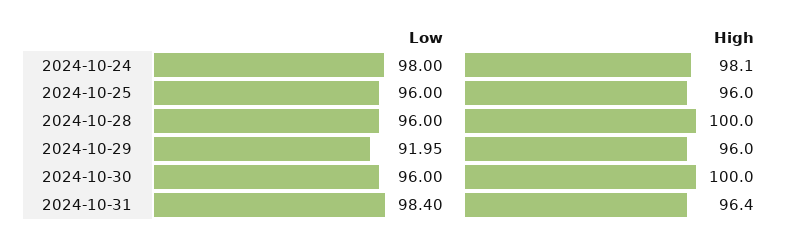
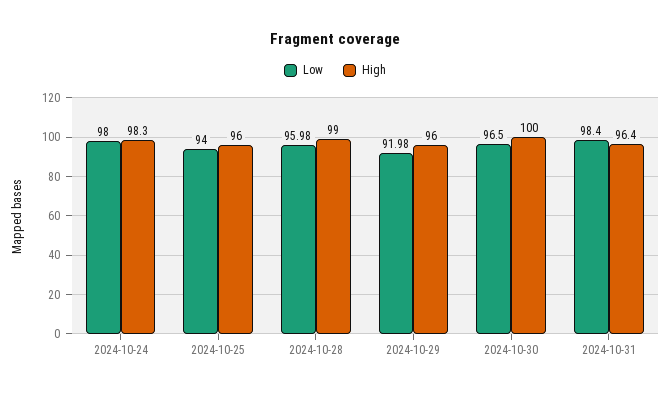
  {
    "Low": {
      "2024-10-24": 98,
-     "2024-10-25": 96,
+     "2024-10-25": 94,
-     "2024-10-28": 96,
+     "2024-10-28": 95.98,
-     "2024-10-29": 91.95,
+     "2024-10-29": 91.98,
-     "2024-10-30": 96,
+     "2024-10-30": 96.5,
      "2024-10-31": 98.4
    },
    "High": {
-     "2024-10-24": 98.1,
+     "2024-10-24": 98.3,
      "2024-10-25": 96,
-     "2024-10-28": 100,
+     "2024-10-28": 99,
      "2024-10-29": 96,
      "2024-10-30": 100,
      "2024-10-31": 96.4
    }
  }

